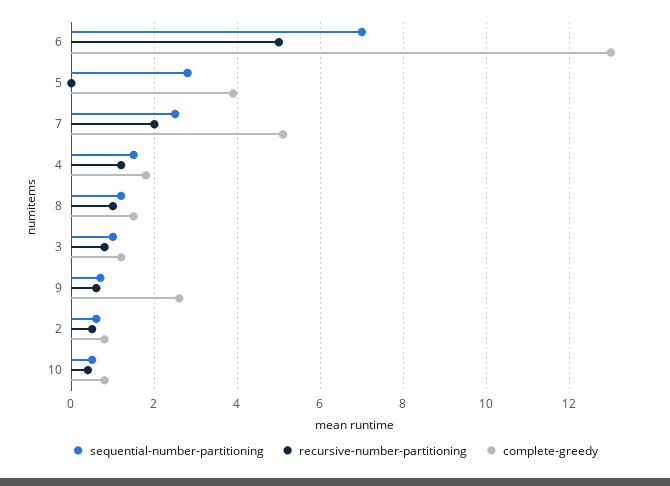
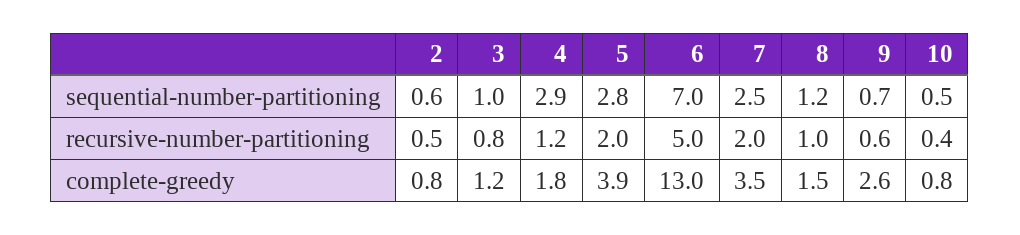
  {
    "sequential-number-partitioning": {
      "6": 7,
      "5": 2.8,
      "7": 2.5,
-     "4": 1.5,
+     "4": 2.9,
      "8": 1.2,
      "3": 1,
      "9": 0.7,
      "2": 0.6,
      "10": 0.5
    },
    "recursive-number-partitioning": {
      "6": 5,
-     "5": 0,
+     "5": 2,
      "7": 2,
      "4": 1.2,
      "8": 1,
      "3": 0.8,
      "9": 0.6,
      "2": 0.5,
      "10": 0.4
    },
    "complete-greedy": {
      "6": 13,
      "5": 3.9,
-     "7": 5,
+     "7": 3.5,
      "4": 1.8,
      "8": 1.5,
      "3": 1.2,
      "9": 2.6,
      "2": 0.8,
      "10": 0.8
    }
  }

